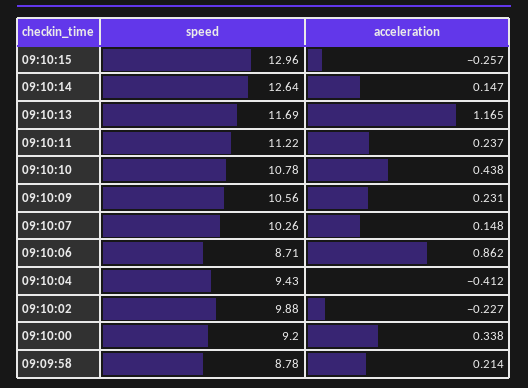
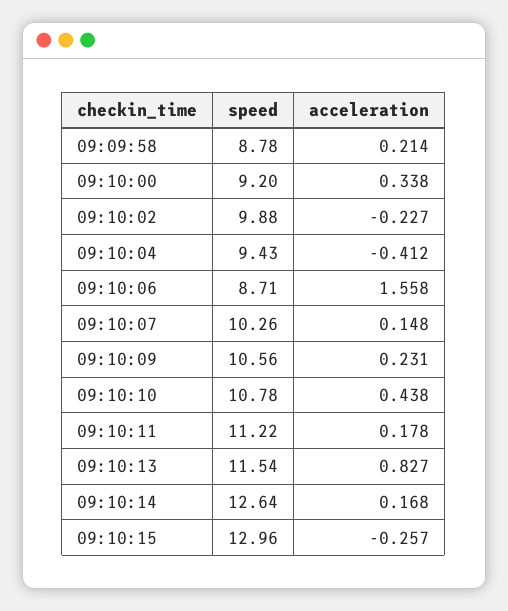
  {
    "speed": {
      "09:10:15": 12.96,
      "09:10:14": 12.64,
-     "09:10:13": 11.69,
+     "09:10:13": 11.54,
      "09:10:11": 11.22,
      "09:10:10": 10.78,
      "09:10:09": 10.56,
      "09:10:07": 10.26,
      "09:10:06": 8.71,
      "09:10:04": 9.43,
      "09:10:02": 9.88,
      "09:10:00": 9.2,
      "09:09:58": 8.78
    },
    "acceleration": {
      "09:10:15": -0.257,
-     "09:10:14": 0.147,
+     "09:10:14": 0.168,
-     "09:10:13": 1.165,
+     "09:10:13": 0.827,
-     "09:10:11": 0.237,
+     "09:10:11": 0.178,
      "09:10:10": 0.438,
      "09:10:09": 0.231,
      "09:10:07": 0.148,
-     "09:10:06": 0.862,
+     "09:10:06": 1.558,
      "09:10:04": -0.412,
      "09:10:02": -0.227,
      "09:10:00": 0.338,
      "09:09:58": 0.214
    }
  }

